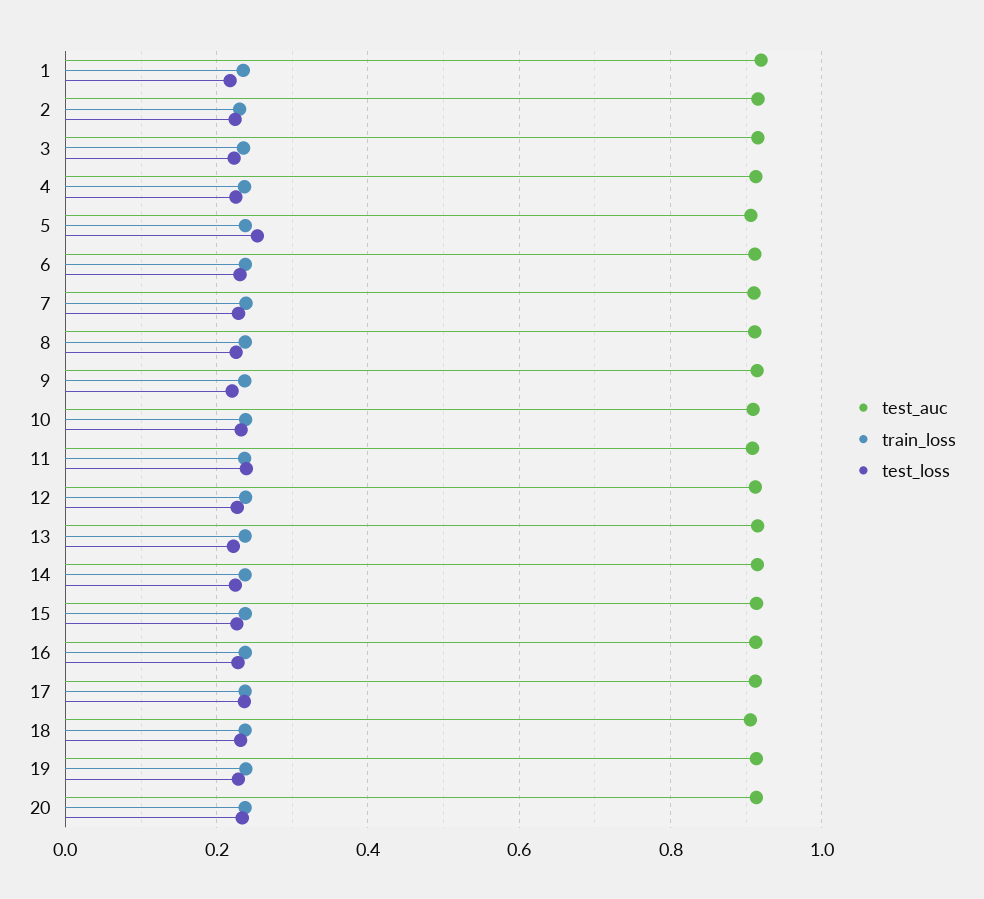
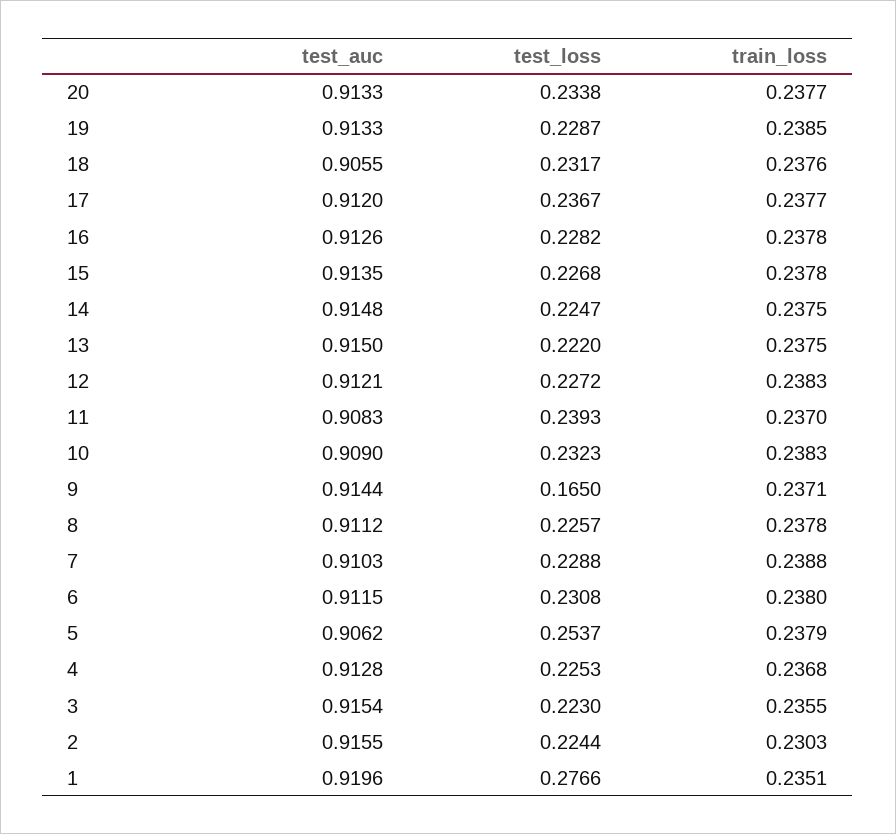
  {
    "test_auc": {
      "1": 0.9196,
      "2": 0.9155,
      "3": 0.9154,
      "4": 0.9128,
      "5": 0.9062,
      "6": 0.9115,
      "7": 0.9103,
      "8": 0.9112,
      "9": 0.9144,
      "10": 0.909,
      "11": 0.9083,
      "12": 0.9121,
      "13": 0.915,
      "14": 0.9148,
      "15": 0.9135,
      "16": 0.9126,
      "17": 0.912,
      "18": 0.9055,
      "19": 0.9133,
      "20": 0.9133
    },
    "train_loss": {
      "1": 0.2351,
      "2": 0.2303,
      "3": 0.2355,
      "4": 0.2368,
      "5": 0.2379,
      "6": 0.238,
      "7": 0.2388,
      "8": 0.2378,
      "9": 0.2371,
      "10": 0.2383,
      "11": 0.237,
      "12": 0.2383,
      "13": 0.2375,
      "14": 0.2375,
      "15": 0.2378,
      "16": 0.2378,
      "17": 0.2377,
      "18": 0.2376,
      "19": 0.2385,
      "20": 0.2377
    },
    "test_loss": {
-     "1": 0.22,
+     "1": 0.2766,
      "2": 0.2244,
      "3": 0.223,
      "4": 0.2253,
      "5": 0.2537,
      "6": 0.2308,
      "7": 0.2288,
      "8": 0.2257,
-     "9": 0.22,
+     "9": 0.165,
      "10": 0.2323,
      "11": 0.2393,
      "12": 0.2272,
      "13": 0.222,
      "14": 0.2247,
      "15": 0.2268,
      "16": 0.2282,
      "17": 0.2367,
      "18": 0.2317,
      "19": 0.2287,
      "20": 0.2338
    }
  }

